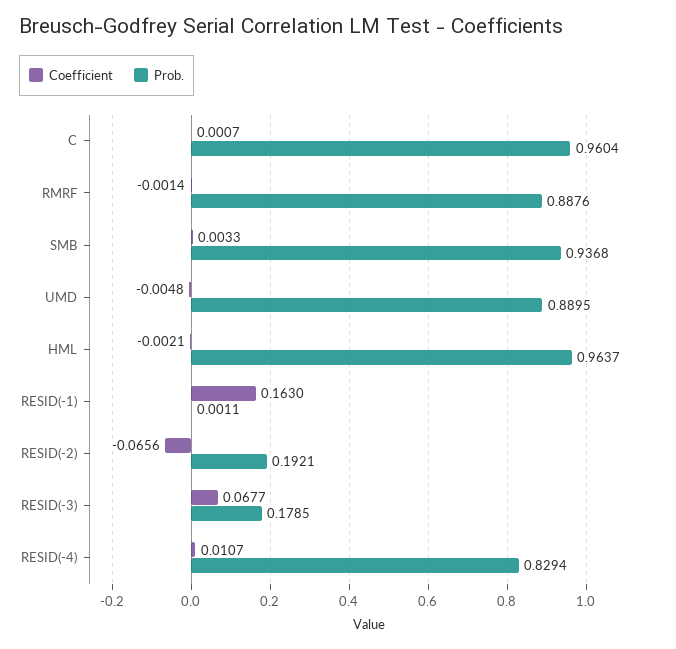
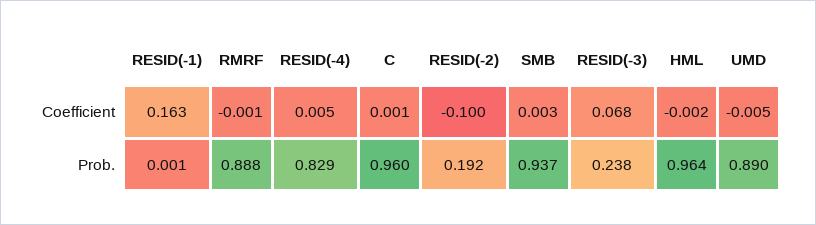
  {
    "Coefficient": {
      "C": 0.0007,
      "RMRF": -0.0014,
      "SMB": 0.0033,
      "UMD": -0.0048,
      "HML": -0.0021,
      "RESID(-1)": 0.163,
-     "RESID(-2)": -0.0656,
+     "RESID(-2)": -0.1,
      "RESID(-3)": 0.0677,
-     "RESID(-4)": 0.0107
+     "RESID(-4)": 0.005
    },
    "Prob.": {
      "C": 0.9604,
      "RMRF": 0.8876,
      "SMB": 0.9368,
      "UMD": 0.8895,
      "HML": 0.9637,
      "RESID(-1)": 0.0011,
      "RESID(-2)": 0.1921,
-     "RESID(-3)": 0.1785,
+     "RESID(-3)": 0.238,
      "RESID(-4)": 0.8294
    }
  }

